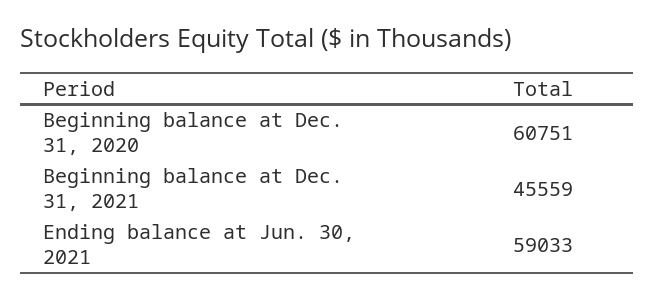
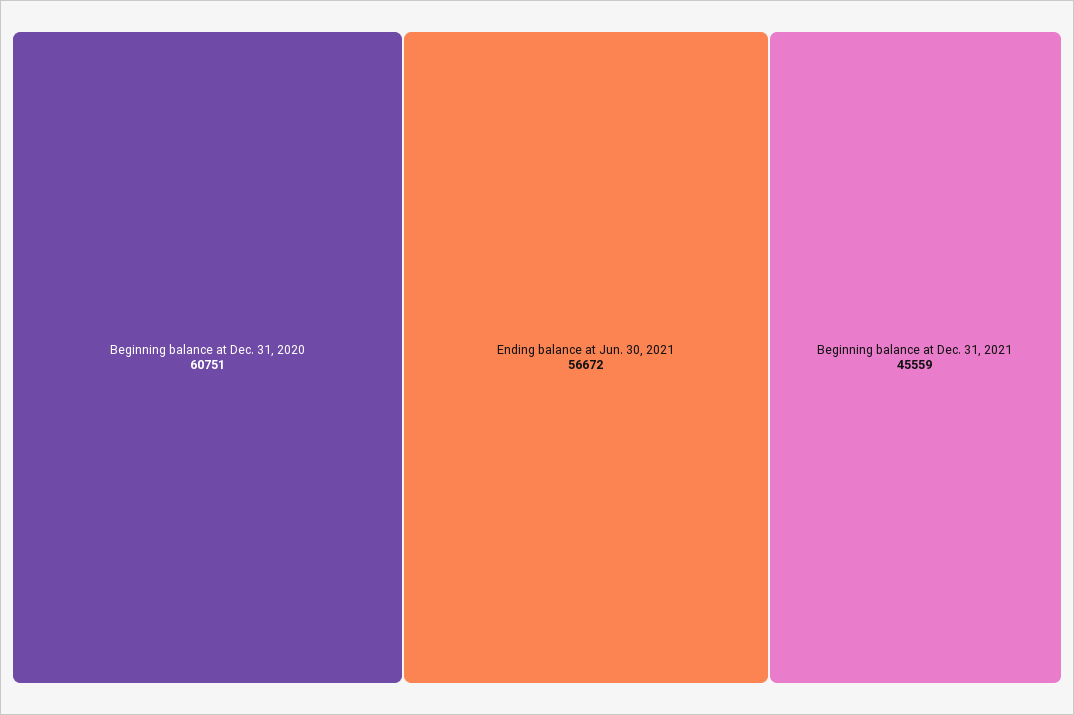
  {
    "Beginning balance at Dec. 31, 2020": 60751,
    "Beginning balance at Dec. 31, 2021": 45559,
-   "Ending balance at Jun. 30, 2021": 59033
+   "Ending balance at Jun. 30, 2021": 56672
  }

